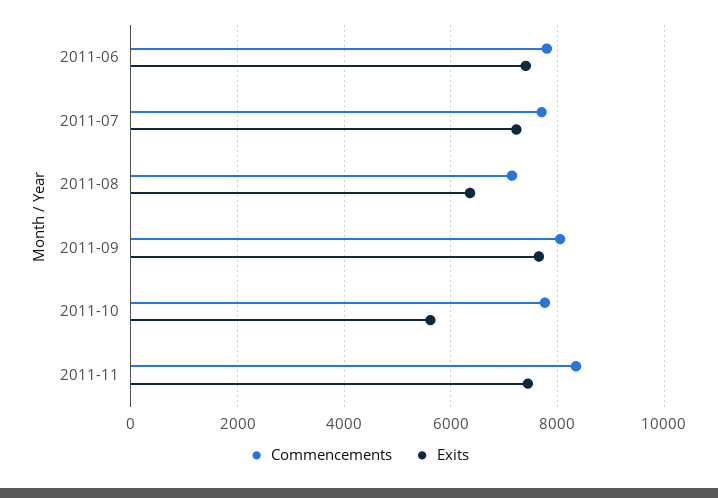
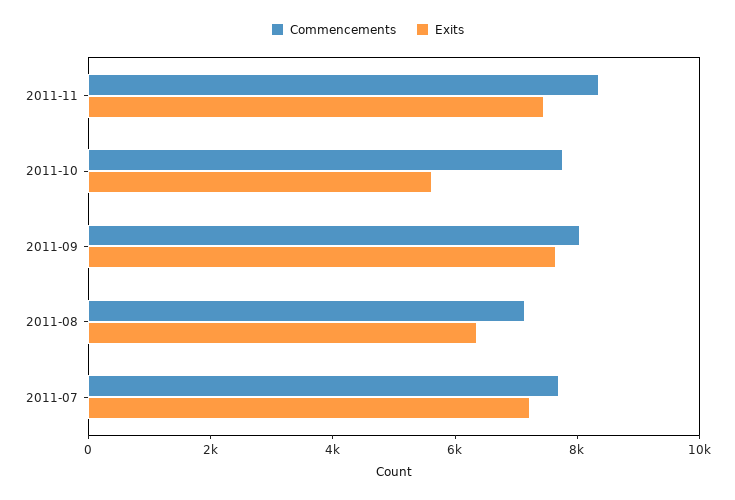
  {
    "Commencements": {
-     "2011-06": 7800,
      "2011-07": 7800,
      "2011-08": 7200,
      "2011-09": 8000,
      "2011-10": 7800,
      "2011-11": 8400
    },
    "Exits": {
-     "2011-06": 7400,
      "2011-07": 7200,
      "2011-08": 6400,
      "2011-09": 7600,
      "2011-10": 5600,
      "2011-11": 7400
    }
  }

